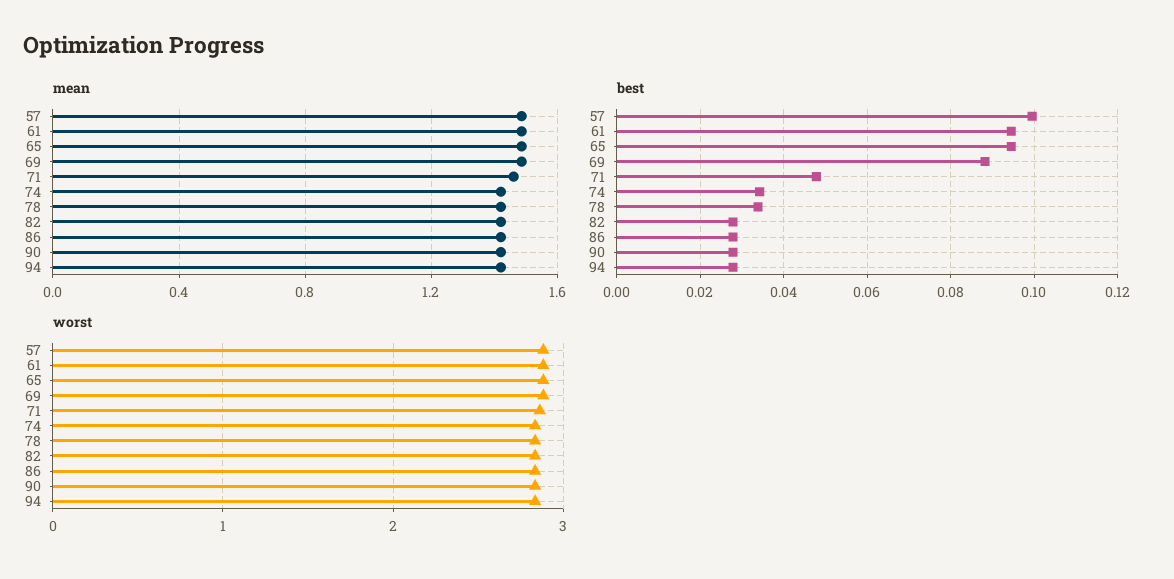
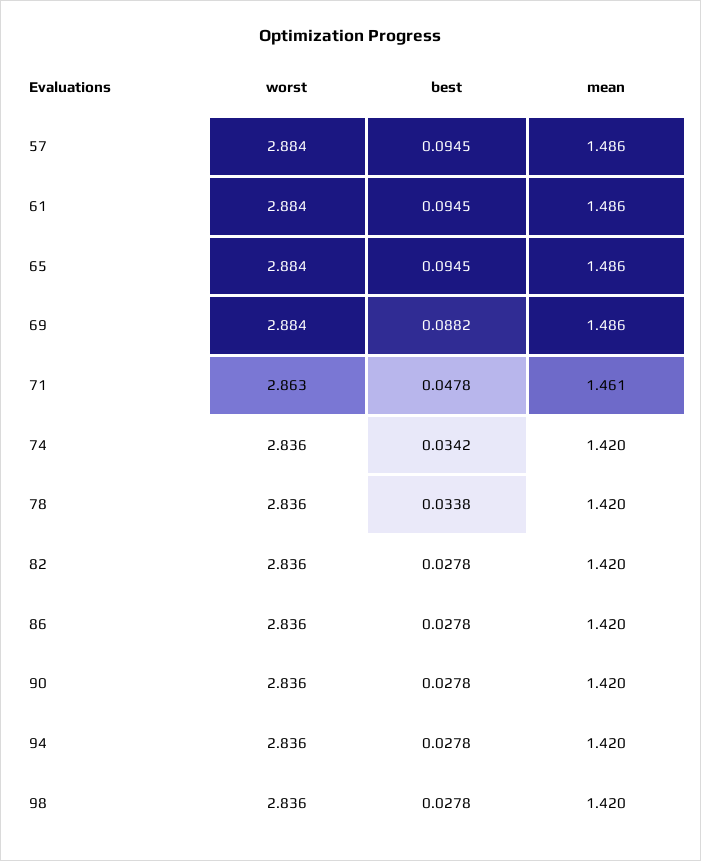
  {
    "mean": {
      "57": 1.486,
      "61": 1.486,
      "65": 1.486,
      "69": 1.486,
      "71": 1.461,
      "74": 1.42,
      "78": 1.42,
      "82": 1.42,
      "86": 1.42,
      "90": 1.42,
-     "94": 1.42
+     "94": 1.42,
+     "98": 1.42
    },
    "best": {
-     "57": 0.1,
+     "57": 0.0945,
      "61": 0.0945,
      "65": 0.0945,
      "69": 0.0882,
      "71": 0.0478,
      "74": 0.0342,
      "78": 0.0338,
      "82": 0.0278,
      "86": 0.0278,
      "90": 0.0278,
-     "94": 0.0278
+     "94": 0.0278,
+     "98": 0.0278
    },
    "worst": {
      "57": 2.884,
      "61": 2.884,
      "65": 2.884,
      "69": 2.884,
      "71": 2.863,
      "74": 2.836,
      "78": 2.836,
      "82": 2.836,
      "86": 2.836,
      "90": 2.836,
-     "94": 2.836
+     "94": 2.836,
+     "98": 2.836
    }
  }

